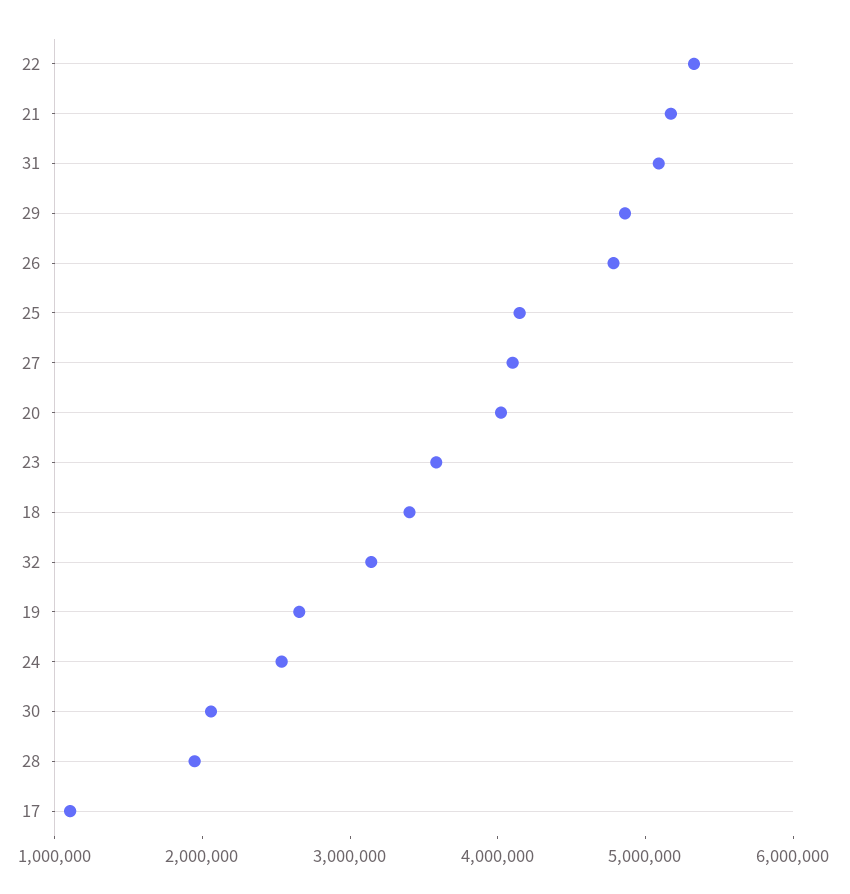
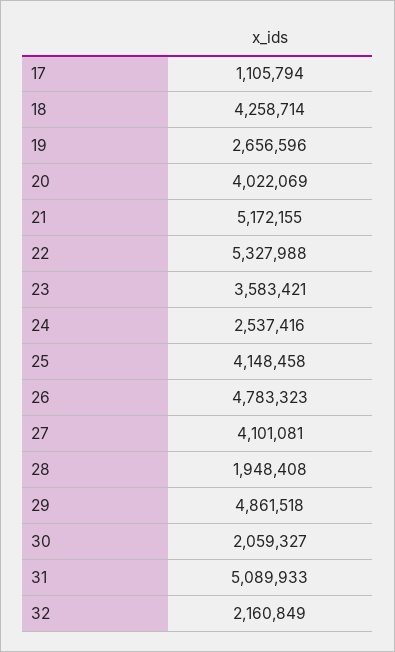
  {
    "22": 5327988,
    "21": 5172155,
    "31": 5089933,
    "29": 4861518,
    "26": 4783323,
    "25": 4148458,
    "27": 4101081,
    "20": 4022069,
    "23": 3583421,
-   "18": 3400000,
+   "18": 4258714,
-   "32": 3200000,
+   "32": 2160849,
    "19": 2656596,
    "24": 2537416,
    "30": 2059327,
    "28": 1948408,
    "17": 1105794
  }

